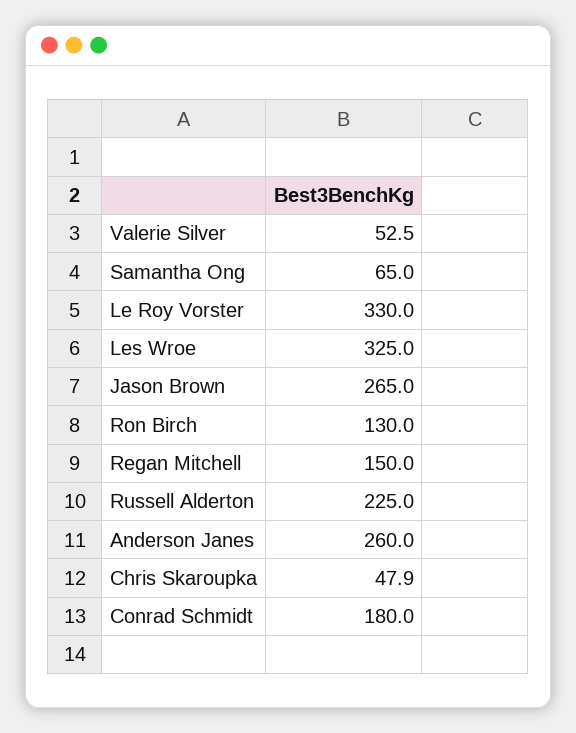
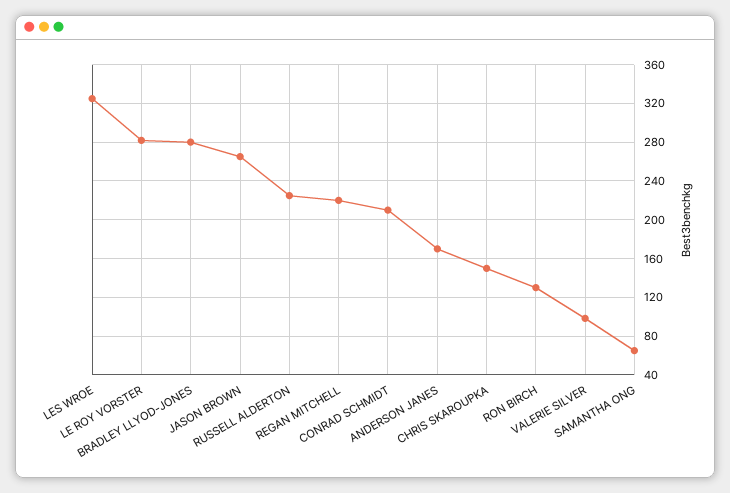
  {
-   "Valerie Silver": 52.5,
+   "Valerie Silver": 100,
    "Samantha Ong": 65,
-   "Le Roy Vorster": 330,
+   "Le Roy Vorster": 280,
    "Les Wroe": 325,
    "Jason Brown": 265,
    "Ron Birch": 130,
-   "Regan Mitchell": 150,
+   "Regan Mitchell": 220,
    "Russell Alderton": 225,
-   "Anderson Janes": 260,
+   "Anderson Janes": 170,
-   "Chris Skaroupka": 47.9,
+   "Chris Skaroupka": 150,
-   "Conrad Schmidt": 180
+   "Conrad Schmidt": 210,
+   "BRADLEY LLYOD-JONES": 280
  }

